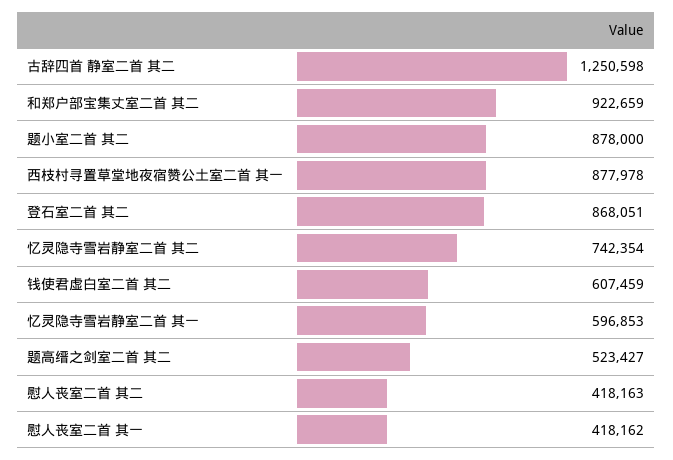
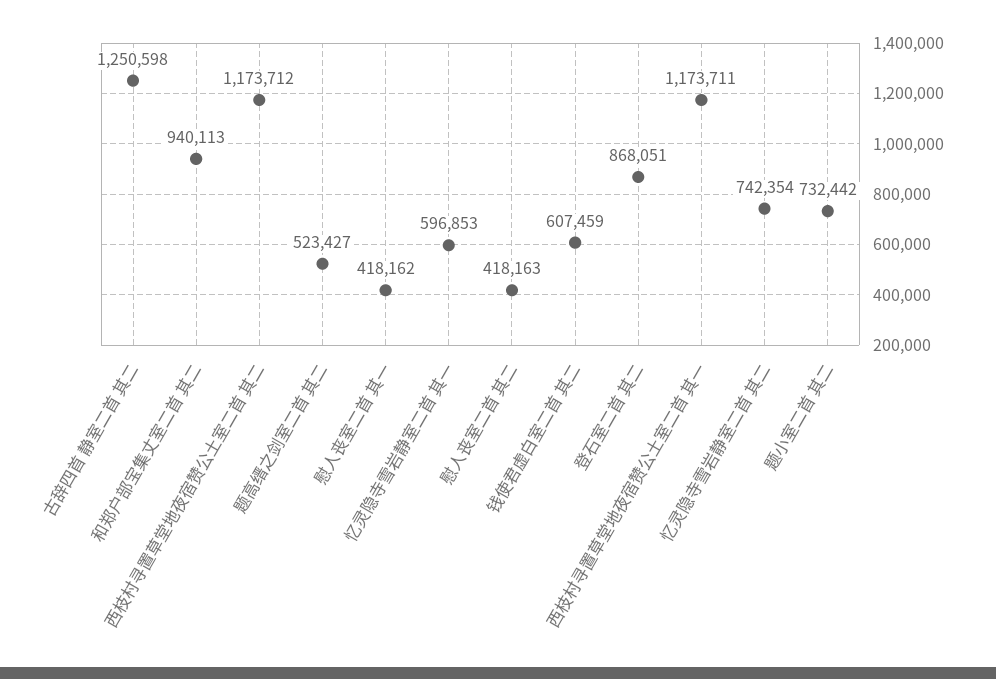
  {
    "古辞四首 静室二首 其二": 1250598,
-   "和郑户部宝集丈室二首 其二": 922659,
+   "和郑户部宝集丈室二首 其二": 940113,
-   "题小室二首 其二": 878000,
+   "题小室二首 其二": 732442,
-   "西枝村寻置草堂地夜宿赞公土室二首 其一": 877978,
+   "西枝村寻置草堂地夜宿赞公土室二首 其一": 1173711,
    "登石室二首 其二": 868051,
    "忆灵隐寺雪岩静室二首 其二": 742354,
    "钱使君虚白室二首 其二": 607459,
    "忆灵隐寺雪岩静室二首 其一": 596853,
    "题高缙之剑室二首 其二": 523427,
    "慰人丧室二首 其二": 418163,
-   "慰人丧室二首 其一": 418162
+   "慰人丧室二首 其一": 418162,
+   "西枝村寻置草堂地夜宿赞公土室二首 其二": 1173712
  }

